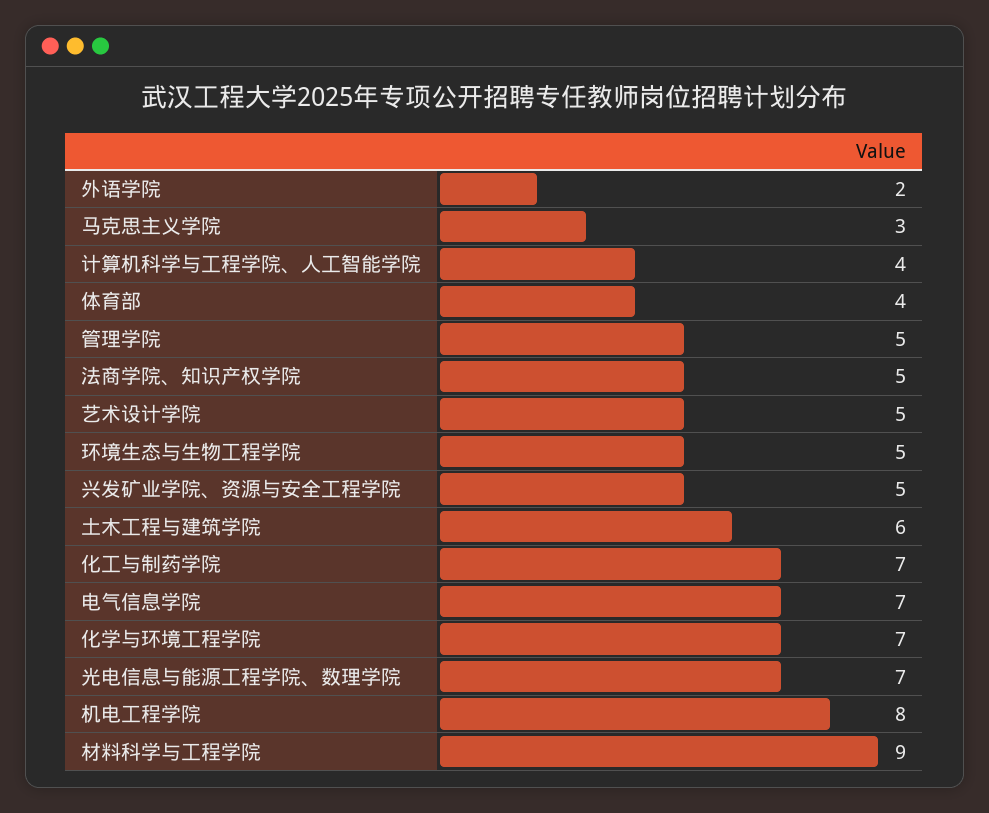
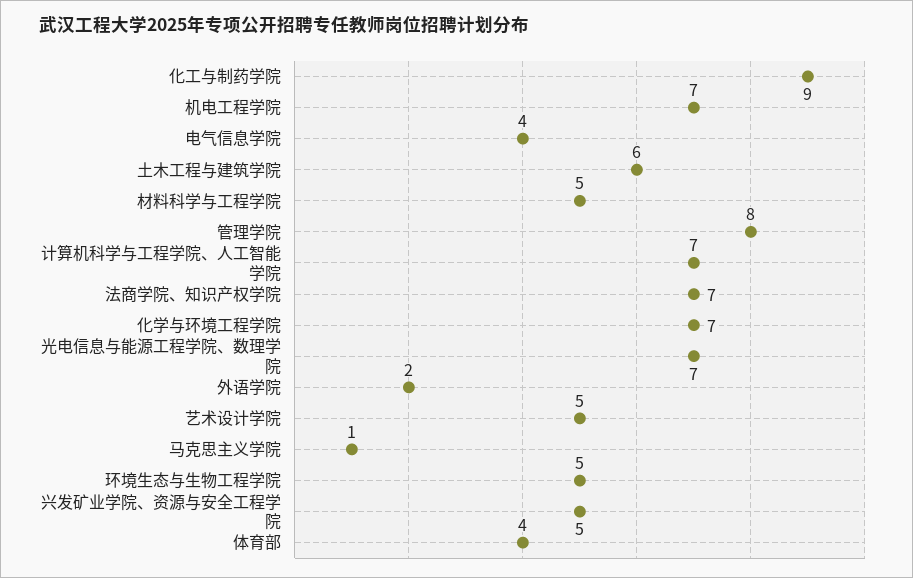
  {
    "外语学院": 2,
-   "马克思主义学院": 3,
+   "马克思主义学院": 1,
-   "计算机科学与工程学院、人工智能学院": 4,
+   "计算机科学与工程学院、人工智能学院": 7,
    "体育部": 4,
-   "管理学院": 5,
+   "管理学院": 8,
-   "法商学院、知识产权学院": 5,
+   "法商学院、知识产权学院": 7,
    "艺术设计学院": 5,
    "环境生态与生物工程学院": 5,
    "兴发矿业学院、资源与安全工程学院": 5,
    "土木工程与建筑学院": 6,
-   "化工与制药学院": 7,
+   "化工与制药学院": 9,
-   "电气信息学院": 7,
+   "电气信息学院": 4,
    "化学与环境工程学院": 7,
    "光电信息与能源工程学院、数理学院": 7,
-   "机电工程学院": 8,
+   "机电工程学院": 7,
-   "材料科学与工程学院": 9
+   "材料科学与工程学院": 5
  }

